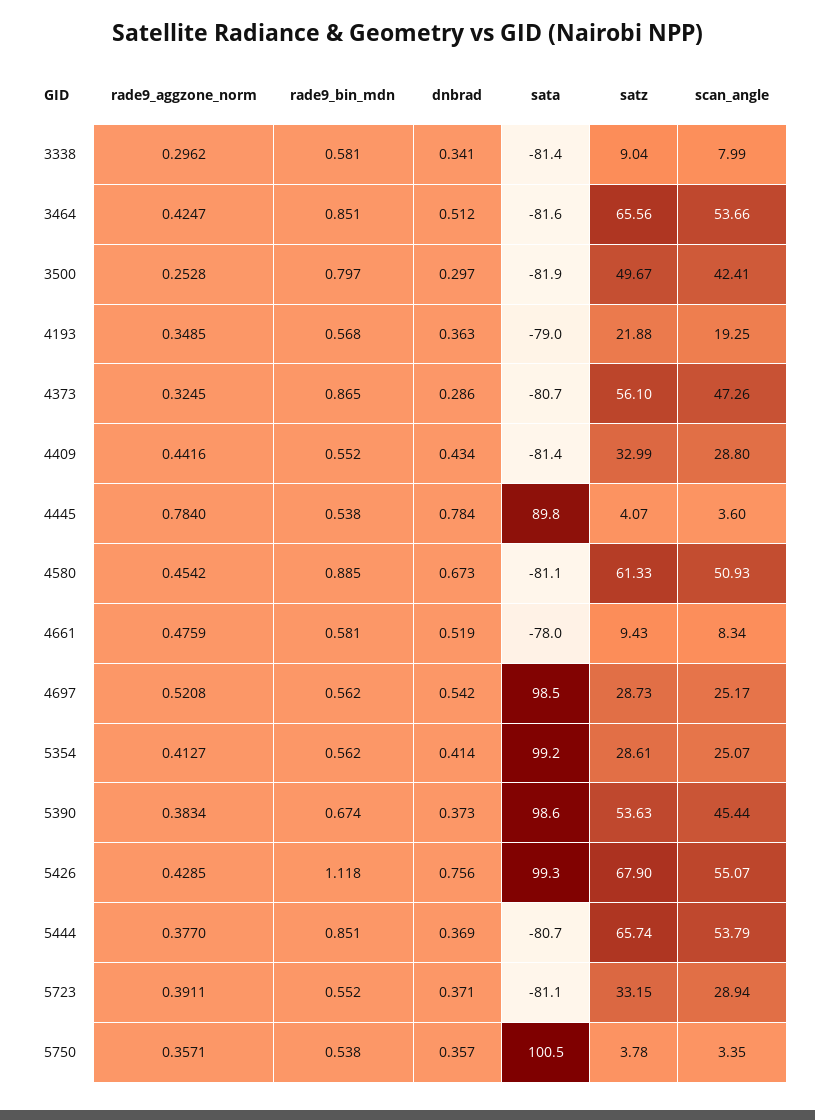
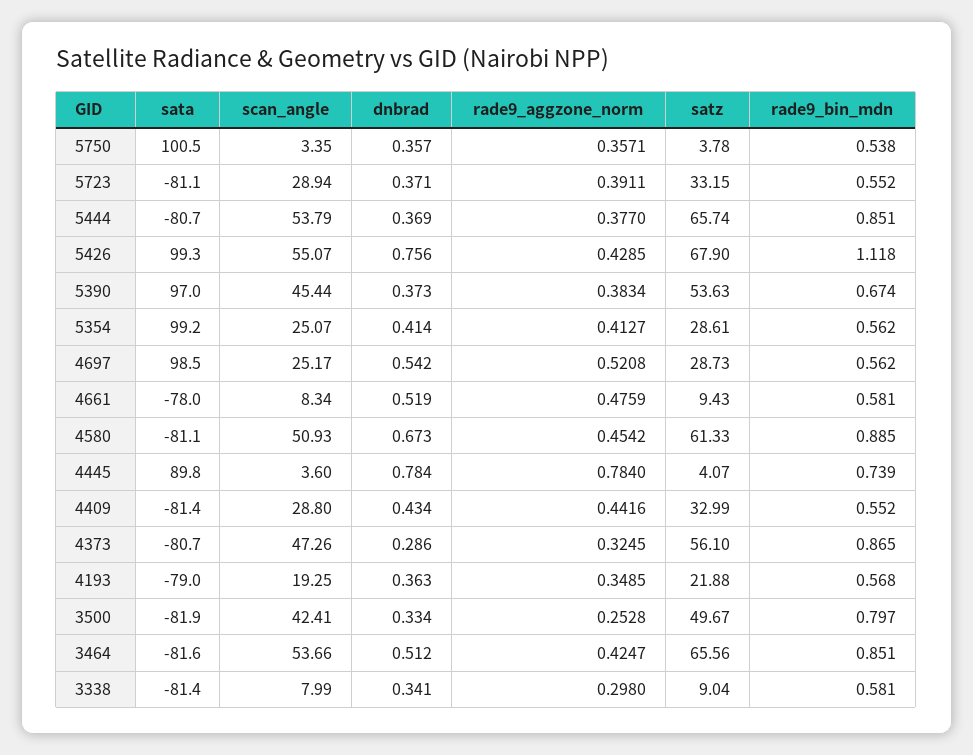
  {
    "rade9_aggzone_norm": {
-     "3338": 0.2962,
+     "3338": 0.298,
      "3464": 0.4247,
      "3500": 0.2528,
      "4193": 0.3485,
      "4373": 0.3245,
      "4409": 0.4416,
      "4445": 0.784,
      "4580": 0.4542,
      "4661": 0.4759,
      "4697": 0.5208,
      "5354": 0.4127,
      "5390": 0.3834,
      "5426": 0.4285,
      "5444": 0.377,
      "5723": 0.3911,
      "5750": 0.3571
    },
    "rade9_bin_mdn": {
      "3338": 0.581,
      "3464": 0.851,
      "3500": 0.797,
      "4193": 0.568,
      "4373": 0.865,
      "4409": 0.552,
-     "4445": 0.538,
+     "4445": 0.739,
      "4580": 0.885,
      "4661": 0.581,
      "4697": 0.562,
      "5354": 0.562,
      "5390": 0.674,
      "5426": 1.118,
      "5444": 0.851,
      "5723": 0.552,
      "5750": 0.538
    },
    "dnbrad": {
      "3338": 0.341,
      "3464": 0.512,
-     "3500": 0.297,
+     "3500": 0.334,
      "4193": 0.363,
      "4373": 0.286,
      "4409": 0.434,
      "4445": 0.784,
      "4580": 0.673,
      "4661": 0.519,
      "4697": 0.542,
      "5354": 0.414,
      "5390": 0.373,
      "5426": 0.756,
      "5444": 0.369,
      "5723": 0.371,
      "5750": 0.357
    },
    "sata": {
      "3338": -81.4,
      "3464": -81.6,
      "3500": -81.9,
      "4193": -79,
      "4373": -80.7,
      "4409": -81.4,
      "4445": 89.8,
      "4580": -81.1,
      "4661": -78,
      "4697": 98.5,
      "5354": 99.2,
-     "5390": 98.6,
+     "5390": 97,
      "5426": 99.3,
      "5444": -80.7,
      "5723": -81.1,
      "5750": 100.5
    },
    "satz": {
      "3338": 9.04,
      "3464": 65.56,
      "3500": 49.67,
      "4193": 21.88,
      "4373": 56.1,
      "4409": 32.99,
      "4445": 4.07,
      "4580": 61.33,
      "4661": 9.43,
      "4697": 28.73,
      "5354": 28.61,
      "5390": 53.63,
      "5426": 67.9,
      "5444": 65.74,
      "5723": 33.15,
      "5750": 3.78
    },
    "scan_angle": {
      "3338": 7.99,
      "3464": 53.66,
      "3500": 42.41,
      "4193": 19.25,
      "4373": 47.26,
      "4409": 28.8,
      "4445": 3.6,
      "4580": 50.93,
      "4661": 8.34,
      "4697": 25.17,
      "5354": 25.07,
      "5390": 45.44,
      "5426": 55.07,
      "5444": 53.79,
      "5723": 28.94,
      "5750": 3.35
    }
  }

